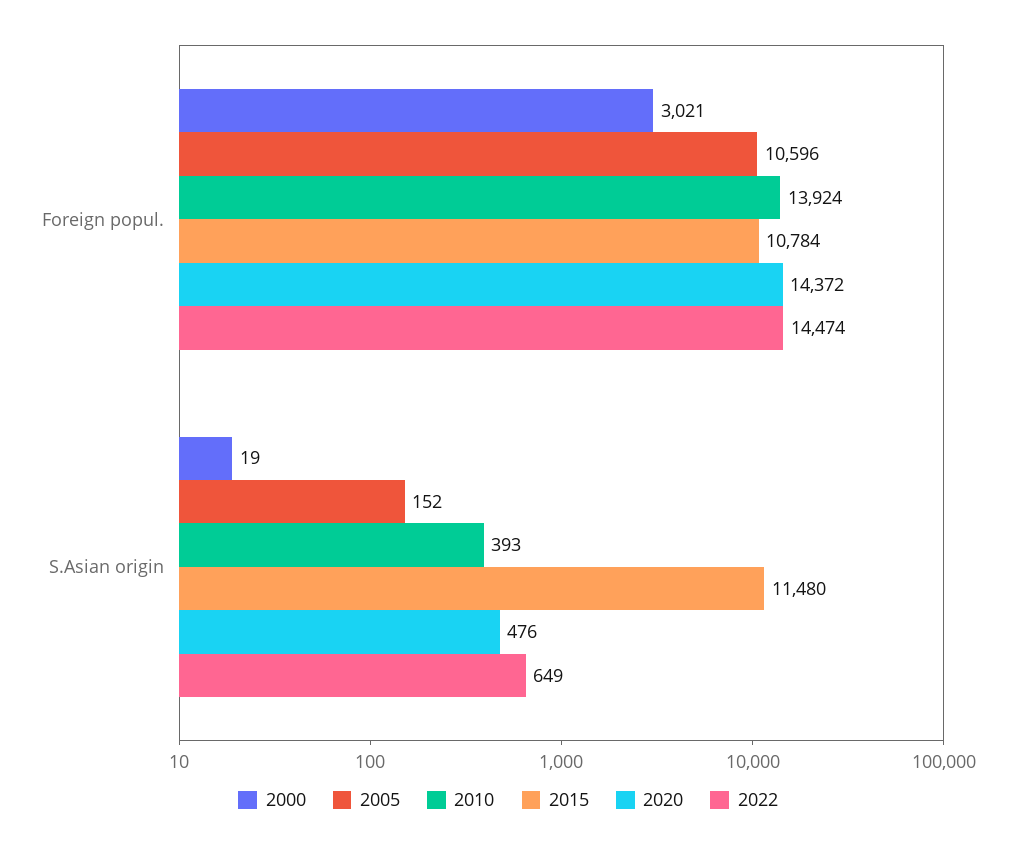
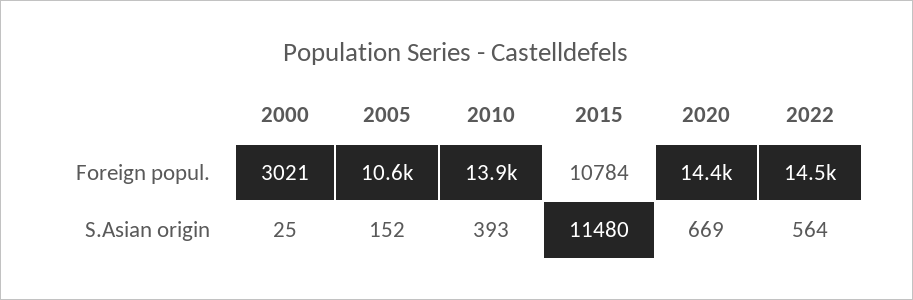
  {
    "2000": {
      "Foreign popul.": 3021,
-     "S.Asian origin": 19
+     "S.Asian origin": 25
    },
    "2005": {
      "Foreign popul.": 10596,
      "S.Asian origin": 152
    },
    "2010": {
      "Foreign popul.": 13924,
      "S.Asian origin": 393
    },
    "2015": {
      "Foreign popul.": 10784,
      "S.Asian origin": 11480
    },
    "2020": {
      "Foreign popul.": 14372,
-     "S.Asian origin": 476
+     "S.Asian origin": 669
    },
    "2022": {
      "Foreign popul.": 14474,
-     "S.Asian origin": 649
+     "S.Asian origin": 564
    }
  }

